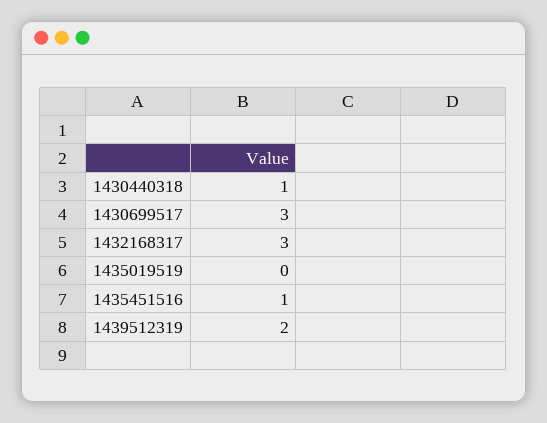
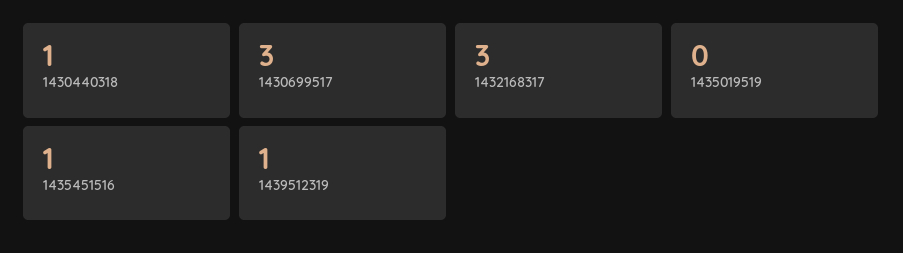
  {
    "1430440318": 1,
    "1430699517": 3,
    "1432168317": 3,
    "1435019519": 0,
    "1435451516": 1,
-   "1439512319": 2
+   "1439512319": 1
  }

